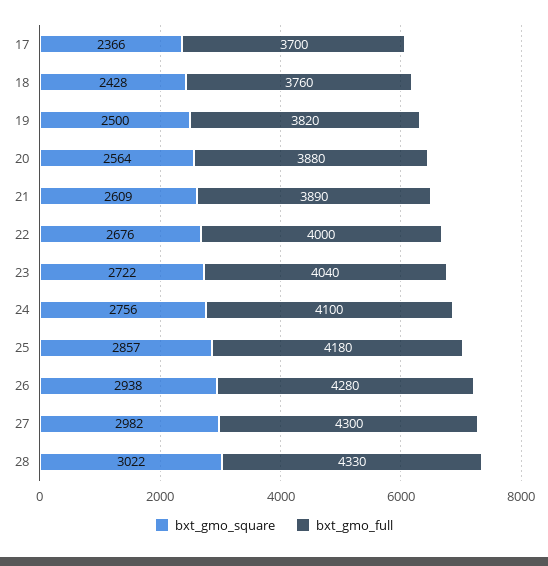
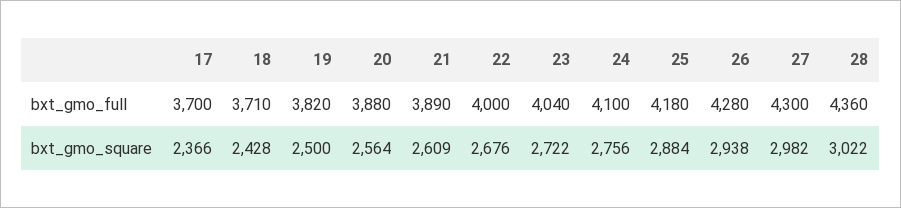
  {
    "bxt_gmo_square": {
      "17": 2366,
      "18": 2428,
      "19": 2500,
      "20": 2564,
      "21": 2609,
      "22": 2676,
      "23": 2722,
      "24": 2756,
-     "25": 2857,
+     "25": 2884,
      "26": 2938,
      "27": 2982,
      "28": 3022
    },
    "bxt_gmo_full": {
      "17": 3700,
-     "18": 3760,
+     "18": 3710,
      "19": 3820,
      "20": 3880,
      "21": 3890,
      "22": 4000,
      "23": 4040,
      "24": 4100,
      "25": 4180,
      "26": 4280,
      "27": 4300,
-     "28": 4330
+     "28": 4360
    }
  }

